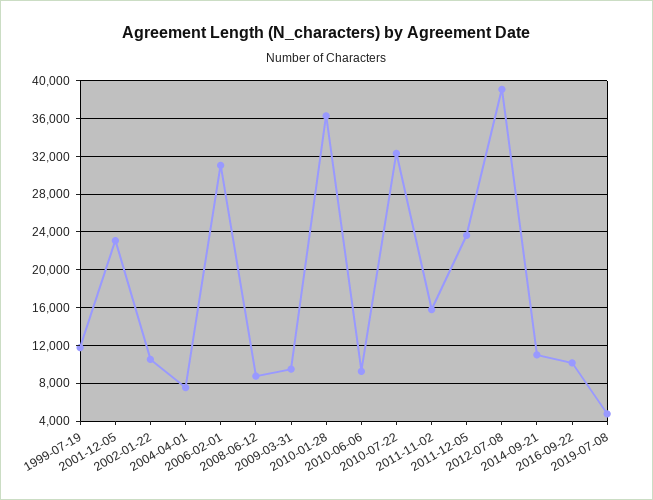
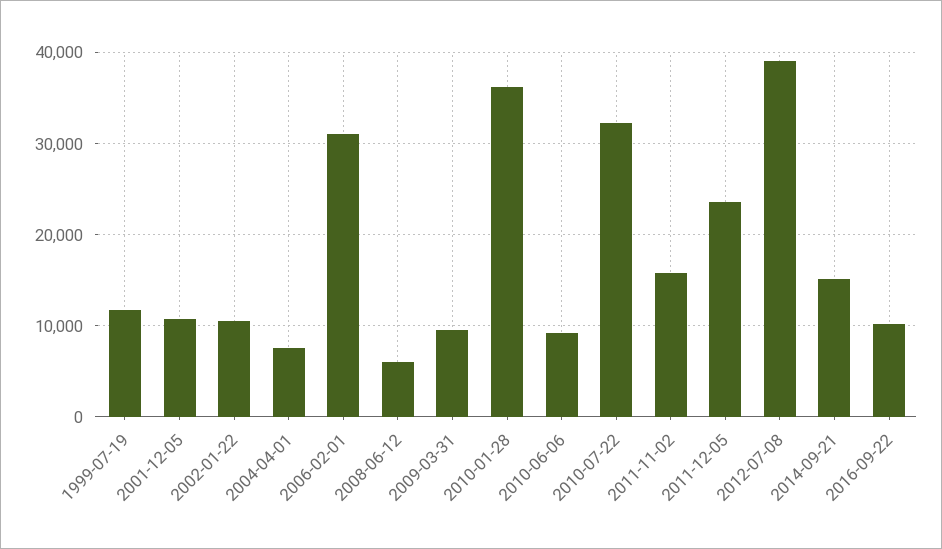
  {
    "1999-07-19": 12000,
-   "2001-12-05": 23000,
+   "2001-12-05": 11000,
    "2002-01-22": 11000,
    "2004-04-01": 8000,
    "2006-02-01": 31000,
-   "2008-06-12": 9000,
+   "2008-06-12": 6000,
    "2009-03-31": 9000,
    "2010-01-28": 36000,
    "2010-06-06": 9000,
    "2010-07-22": 32000,
    "2011-11-02": 16000,
    "2011-12-05": 24000,
    "2012-07-08": 39000,
-   "2014-09-21": 11000,
+   "2014-09-21": 15000,
-   "2016-09-22": 10000,
+   "2016-09-22": 10000
-   "2019-07-08": 5000
  }

